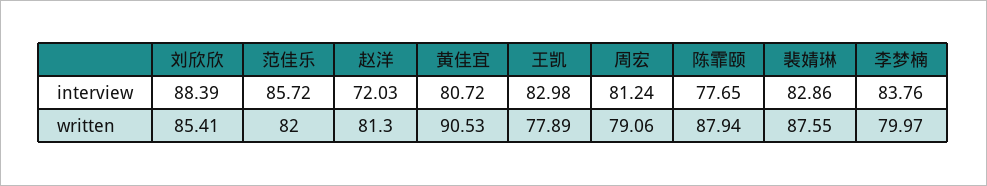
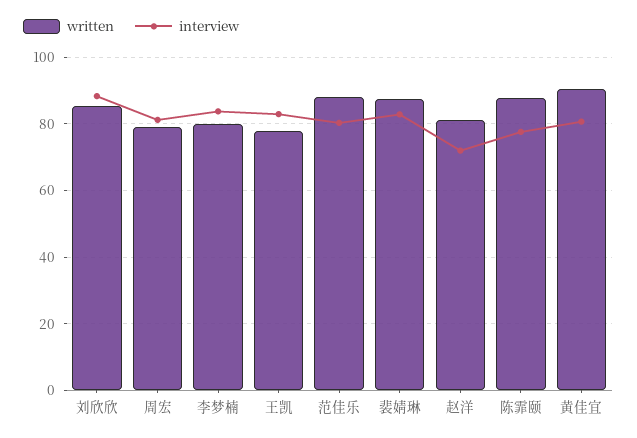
  {
    "interview": {
      "刘欣欣": 88.39,
-     "范佳乐": 85.72,
+     "范佳乐": 80,
      "赵洋": 72.03,
      "黄佳宜": 80.72,
      "王凯": 82.98,
      "周宏": 81.24,
      "陈霏颐": 77.65,
      "裴婧琳": 82.86,
      "李梦楠": 83.76
    },
    "written": {
      "刘欣欣": 85.41,
-     "范佳乐": 82,
+     "范佳乐": 88,
      "赵洋": 81.3,
      "黄佳宜": 90.53,
      "王凯": 77.89,
      "周宏": 79.06,
      "陈霏颐": 87.94,
      "裴婧琳": 87.55,
      "李梦楠": 79.97
    }
  }

